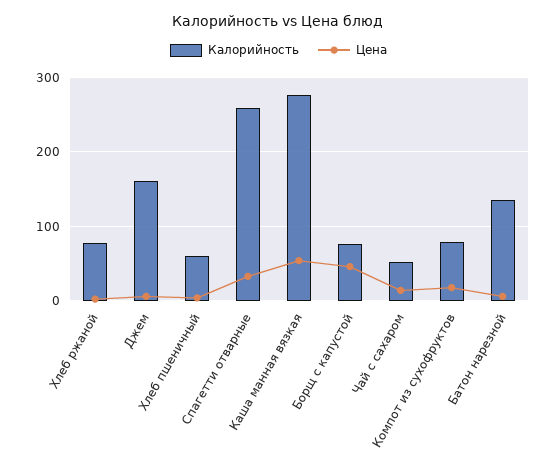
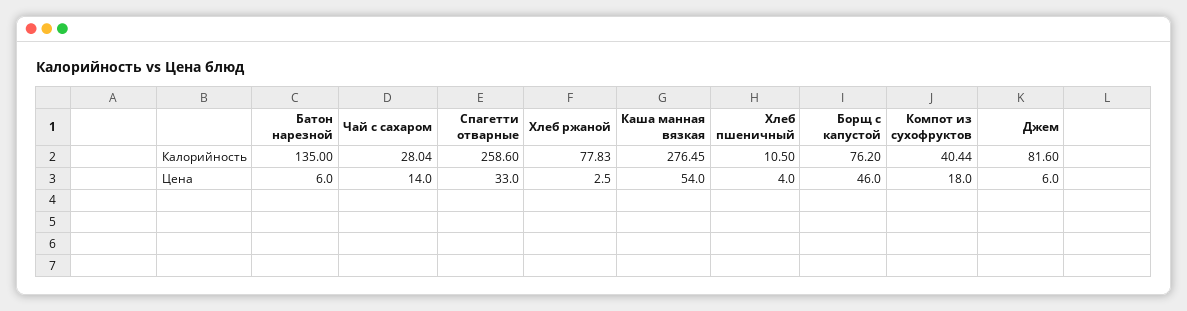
  {
    "Калорийность": {
      "Хлеб ржаной": 77.83,
-     "Джем": 160,
+     "Джем": 81.6,
-     "Хлеб пшеничный": 60,
+     "Хлеб пшеничный": 10.5,
      "Спагетти отварные": 258.6,
      "Каша манная вязкая": 276.45,
      "Борщ с капустой": 76.2,
-     "Чай с сахаром": 50,
+     "Чай с сахаром": 28.04,
-     "Компот из сухофруктов": 80,
+     "Компот из сухофруктов": 40.44,
      "Батон нарезной": 135
    },
    "Цена": {
      "Хлеб ржаной": 2.5,
      "Джем": 6,
      "Хлеб пшеничный": 4,
      "Спагетти отварные": 33,
      "Каша манная вязкая": 54,
      "Борщ с капустой": 46,
      "Чай с сахаром": 14,
      "Компот из сухофруктов": 18,
      "Батон нарезной": 6
    }
  }

